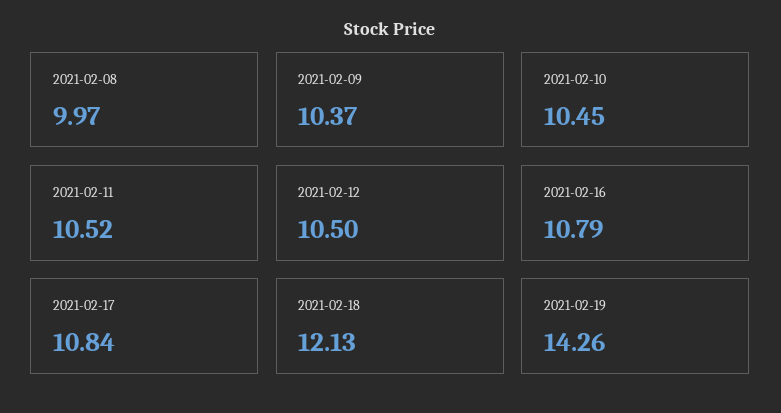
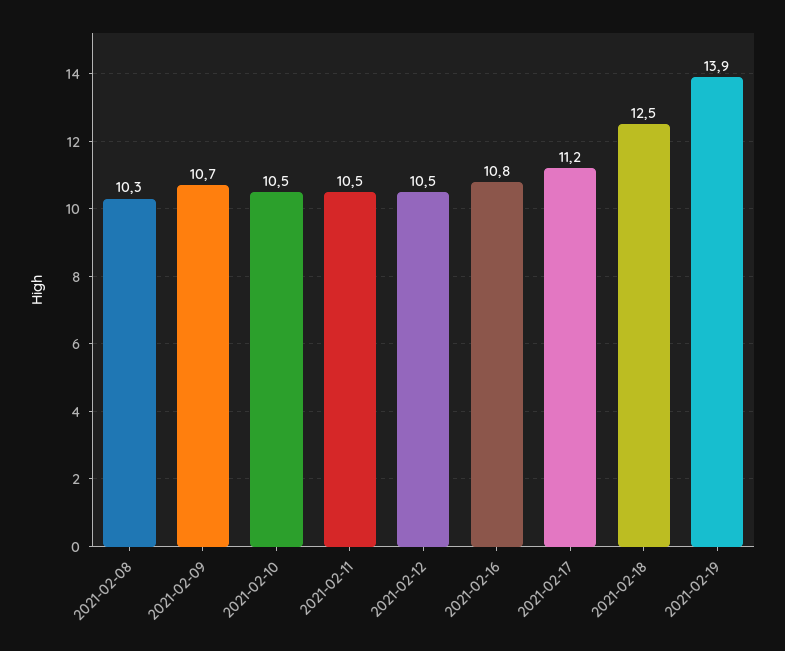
  {
-   "2021-02-08": 9.97,
+   "2021-02-08": 10.3,
-   "2021-02-09": 10.37,
+   "2021-02-09": 10.7,
    "2021-02-10": 10.45,
    "2021-02-11": 10.52,
    "2021-02-12": 10.5,
    "2021-02-16": 10.79,
-   "2021-02-17": 10.84,
+   "2021-02-17": 11.2,
-   "2021-02-18": 12.13,
+   "2021-02-18": 12.5,
-   "2021-02-19": 14.26
+   "2021-02-19": 13.9
  }

